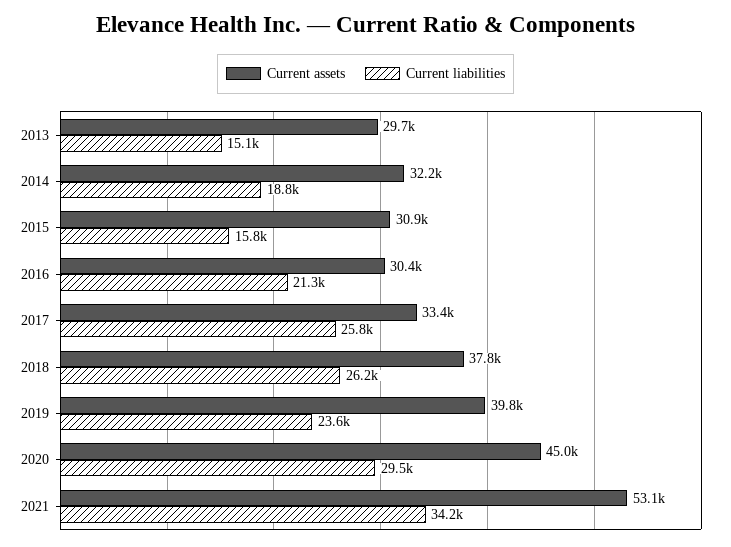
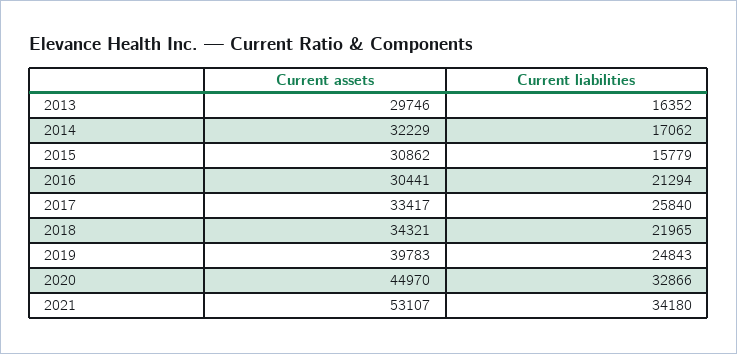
  {
    "Current assets": {
      "2013": 29746,
      "2014": 32229,
      "2015": 30862,
      "2016": 30441,
      "2017": 33417,
-     "2018": 37800,
+     "2018": 34321,
      "2019": 39783,
      "2020": 44970,
      "2021": 53107
    },
    "Current liabilities": {
-     "2013": 15100,
+     "2013": 16352,
-     "2014": 18800,
+     "2014": 17062,
      "2015": 15779,
      "2016": 21294,
      "2017": 25840,
-     "2018": 26200,
+     "2018": 21965,
-     "2019": 23600,
+     "2019": 24843,
-     "2020": 29500,
+     "2020": 32866,
      "2021": 34180
    }
  }

